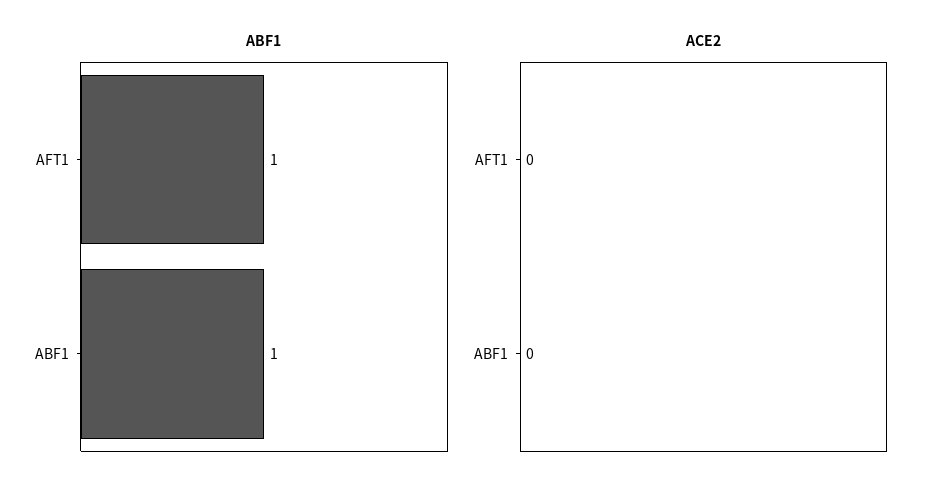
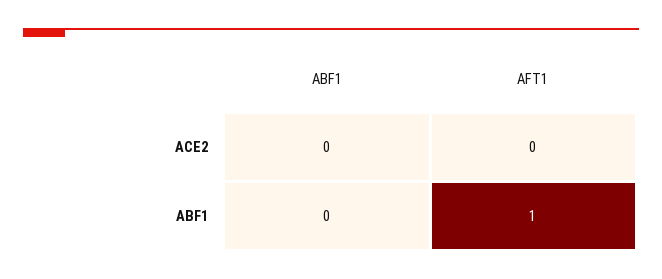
  {
    "ABF1": {
      "AFT1": 1,
-     "ABF1": 1
+     "ABF1": 0
    },
    "ACE2": {
      "AFT1": 0,
      "ABF1": 0
    }
  }

